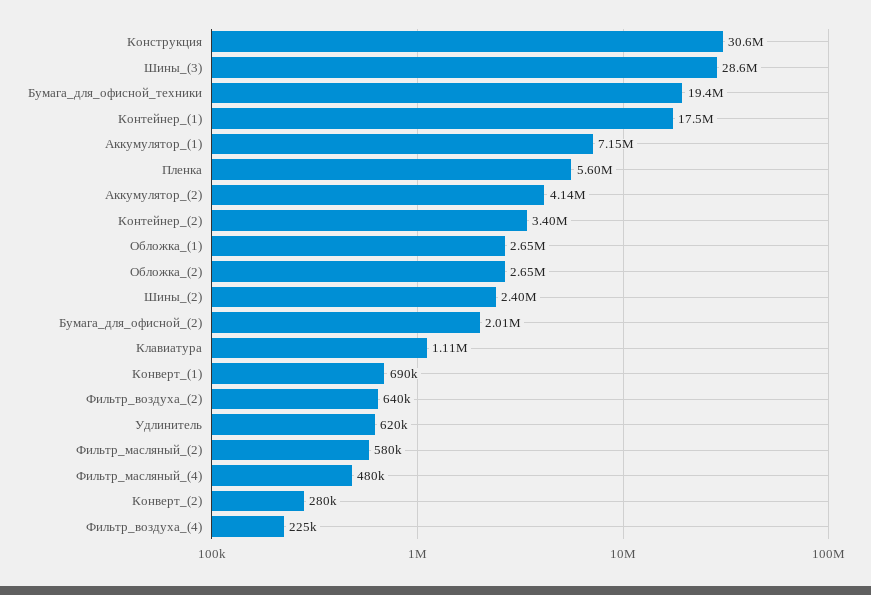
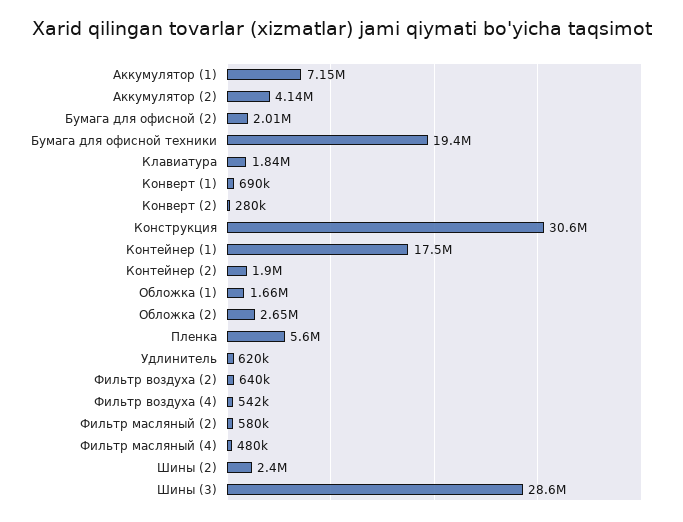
  {
    "Конструкция": 30600000,
    "Шины_(3)": 28600000,
    "Бумага_для_офисной_техники": 19400000,
    "Контейнер_(1)": 17500000,
    "Аккумулятор_(1)": 7150000,
    "Пленка": 5600000,
    "Аккумулятор_(2)": 4140000,
-   "Контейнер_(2)": 3400000,
+   "Контейнер_(2)": 1900000,
-   "Обложка_(1)": 2650000,
+   "Обложка_(1)": 1660000,
    "Обложка_(2)": 2650000,
    "Шины_(2)": 2400000,
    "Бумага_для_офисной_(2)": 2010000,
-   "Клавиатура": 1110000,
+   "Клавиатура": 1840000,
    "Конверт_(1)": 690000,
    "Фильтр_воздуха_(2)": 640000,
    "Удлинитель": 620000,
    "Фильтр_масляный_(2)": 580000,
    "Фильтр_масляный_(4)": 480000,
    "Конверт_(2)": 280000,
-   "Фильтр_воздуха_(4)": 225000
+   "Фильтр_воздуха_(4)": 542000
  }

